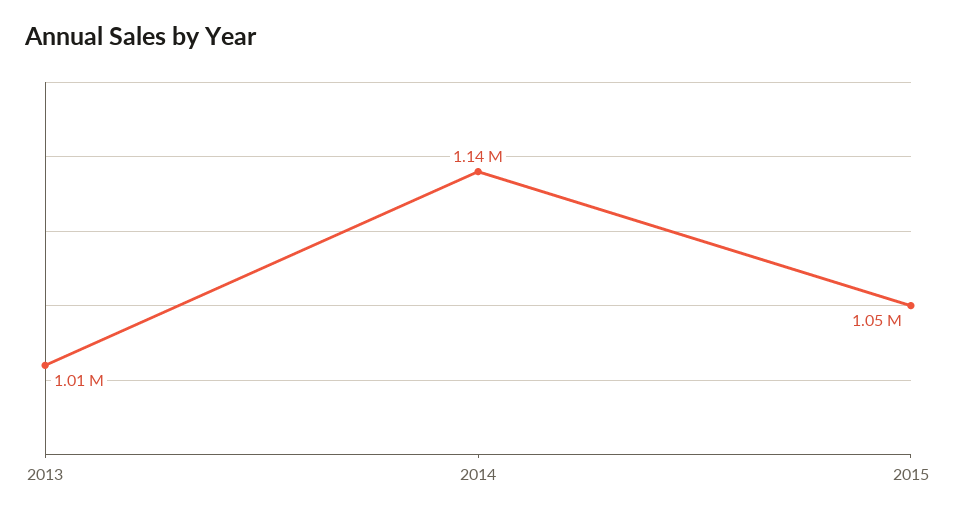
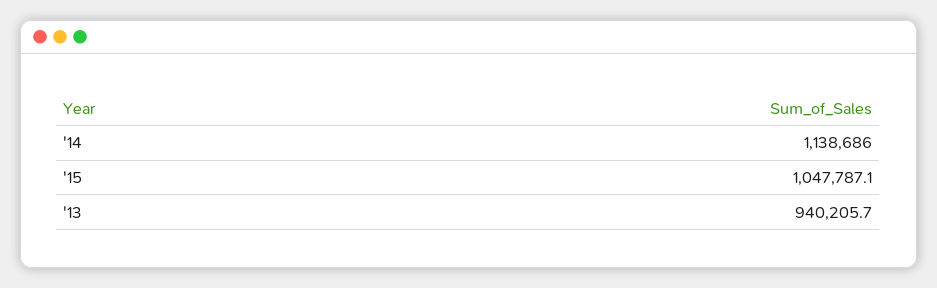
  {
-   "2013": 1010000,
+   "2013": 940205.7,
    "2014": 1138686,
    "2015": 1047787.1
  }

